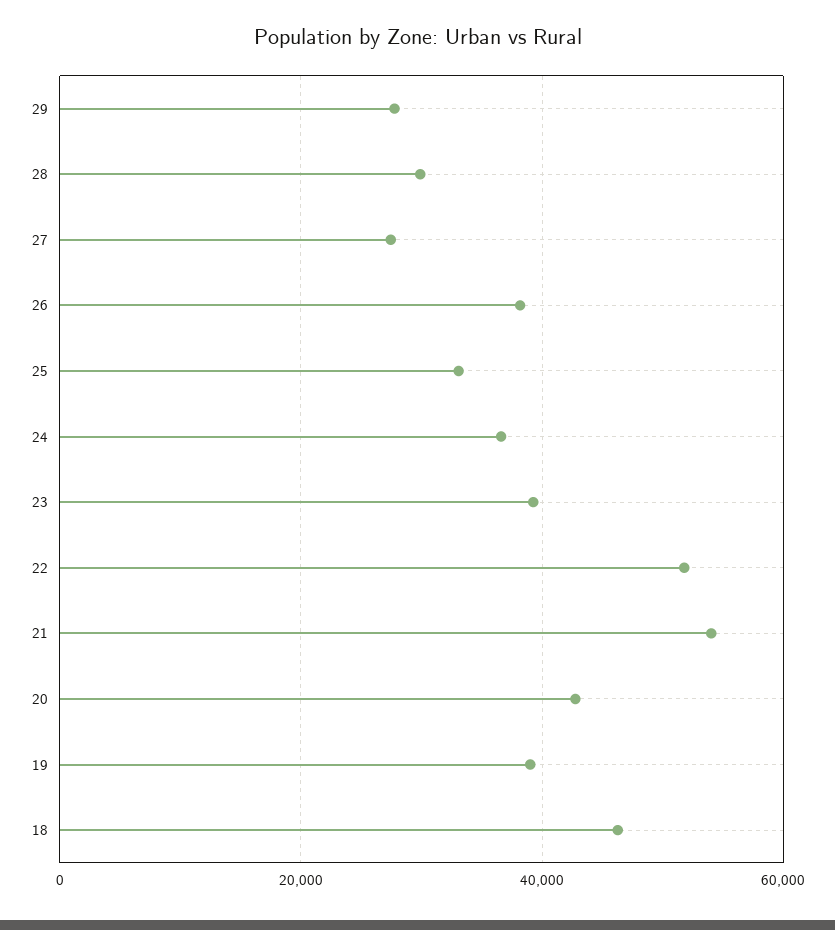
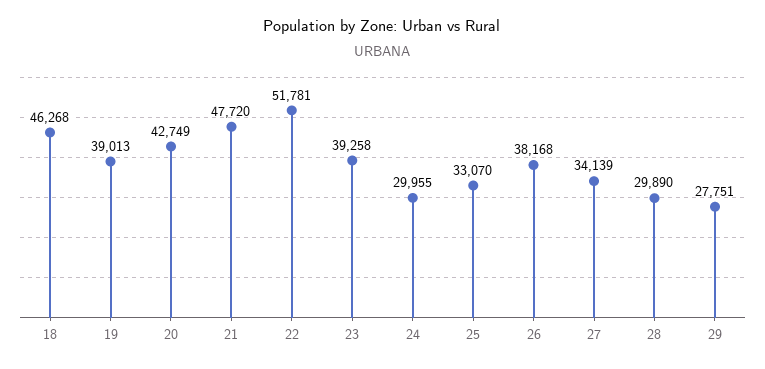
  {
    "29": 27751,
    "28": 29890,
-   "27": 28000,
+   "27": 34139,
    "26": 38168,
    "25": 33070,
-   "24": 36000,
+   "24": 29955,
    "23": 39258,
    "22": 51781,
-   "21": 54000,
+   "21": 47720,
    "20": 42749,
    "19": 39013,
    "18": 46268
  }

